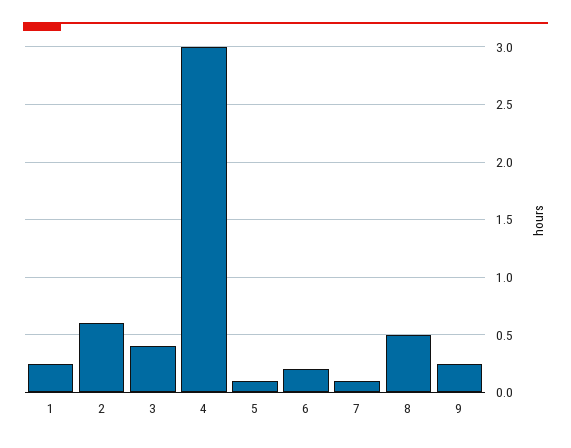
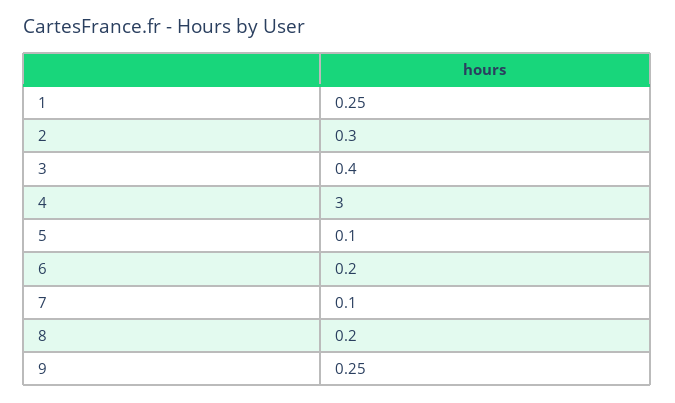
  {
    "1": 0.25,
-   "2": 0.6,
+   "2": 0.3,
    "3": 0.4,
    "4": 3,
    "5": 0.1,
    "6": 0.2,
    "7": 0.1,
-   "8": 0.5,
+   "8": 0.2,
    "9": 0.25
  }

